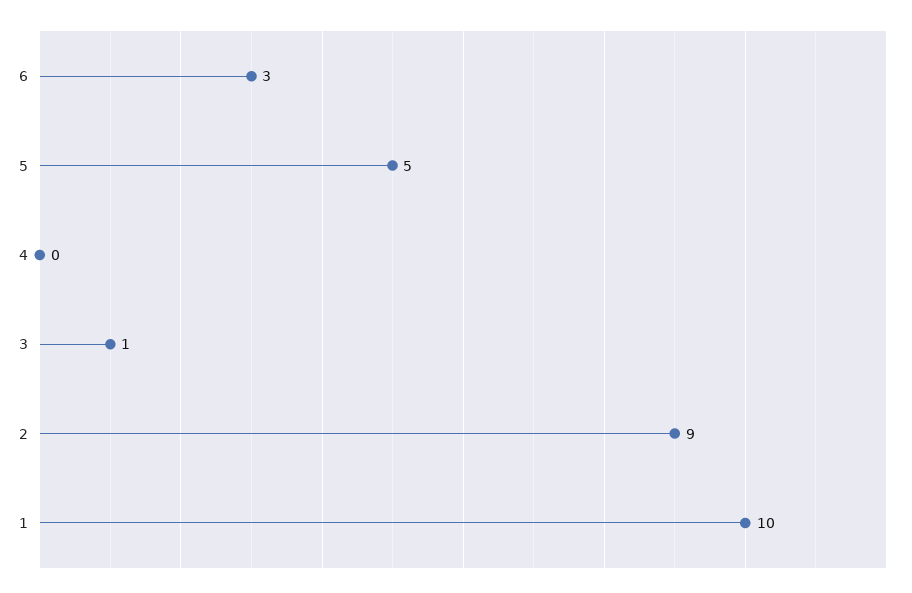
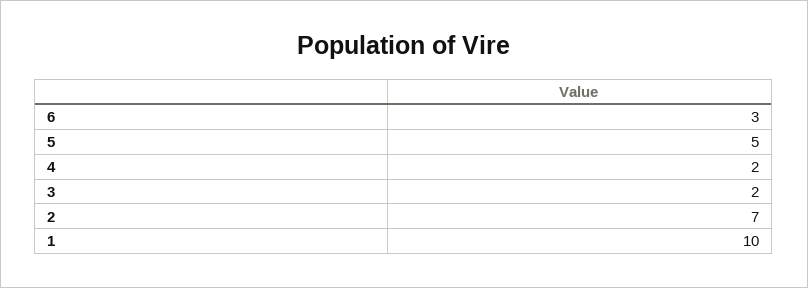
  {
    "6": 3,
    "5": 5,
-   "4": 0,
+   "4": 2,
-   "3": 1,
+   "3": 2,
-   "2": 9,
+   "2": 7,
    "1": 10
  }

